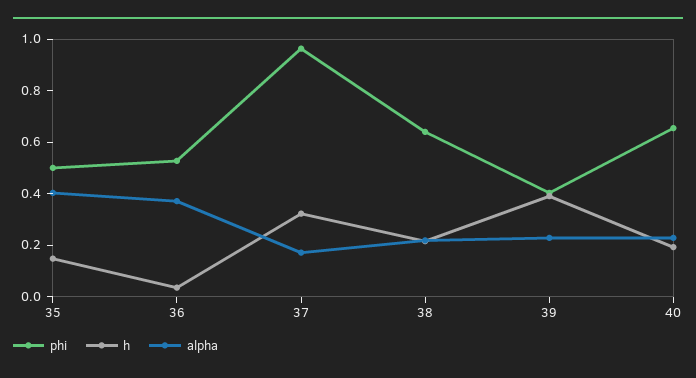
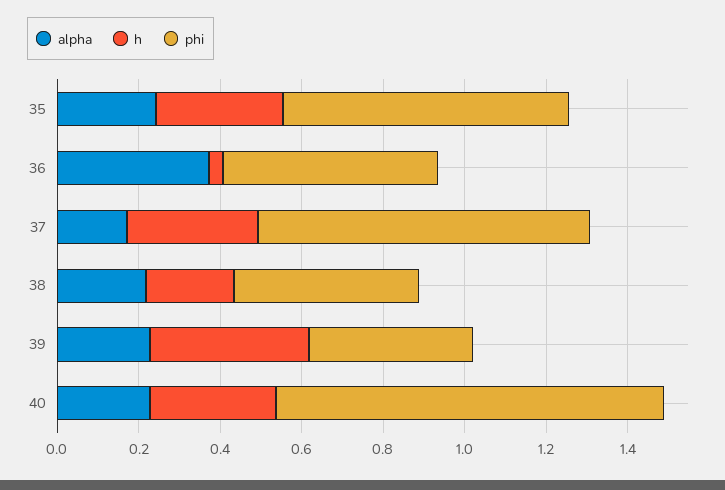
  {
    "phi": {
-     "35": 0.5,
+     "35": 0.7,
      "36": 0.55,
-     "37": 0.95,
+     "37": 0.8,
-     "38": 0.65,
+     "38": 0.45,
      "39": 0.4,
-     "40": 0.65
+     "40": 0.95
    },
    "h": {
-     "35": 0.15,
+     "35": 0.3,
      "36": 0.05,
      "37": 0.3,
      "38": 0.2,
      "39": 0.4,
-     "40": 0.2
+     "40": 0.3
    },
    "alpha": {
-     "35": 0.4,
+     "35": 0.25,
      "36": 0.35,
      "37": 0.15,
      "38": 0.2,
      "39": 0.25,
      "40": 0.25
    }
  }

